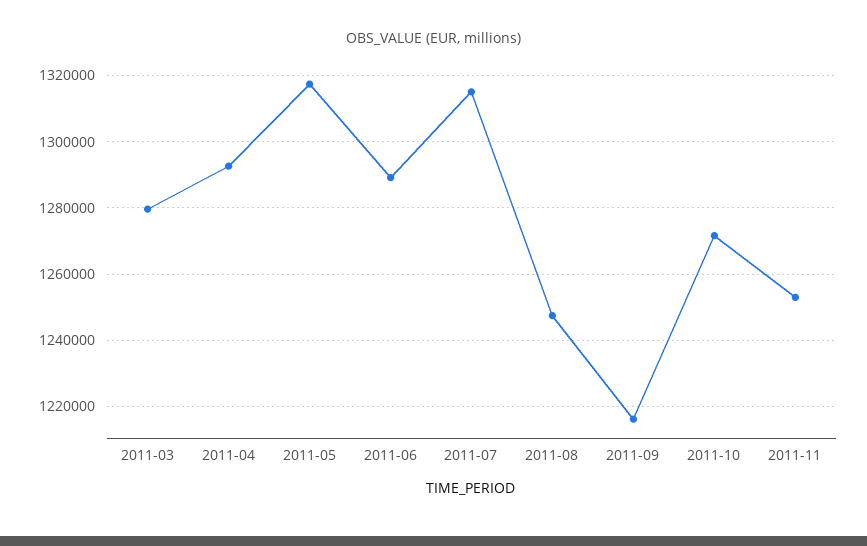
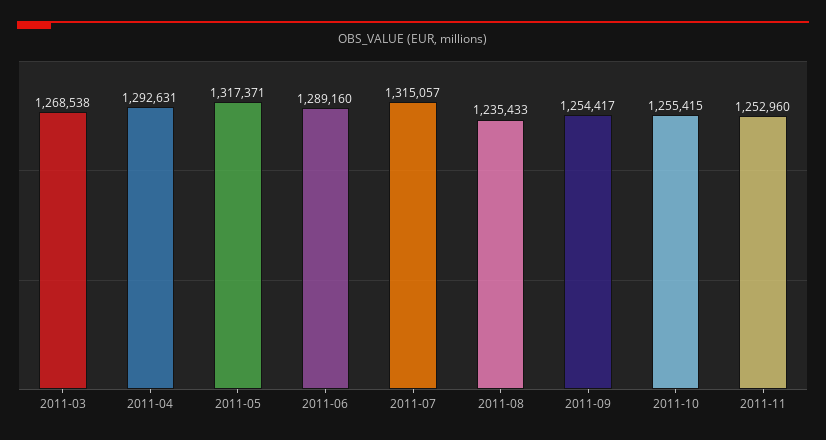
  {
-   "2011-03": 1280000,
+   "2011-03": 1268538,
    "2011-04": 1292631,
    "2011-05": 1317371,
    "2011-06": 1289160,
    "2011-07": 1315057,
-   "2011-08": 1248000,
+   "2011-08": 1235433,
-   "2011-09": 1216000,
+   "2011-09": 1254417,
-   "2011-10": 1272000,
+   "2011-10": 1255415,
    "2011-11": 1252960
  }

